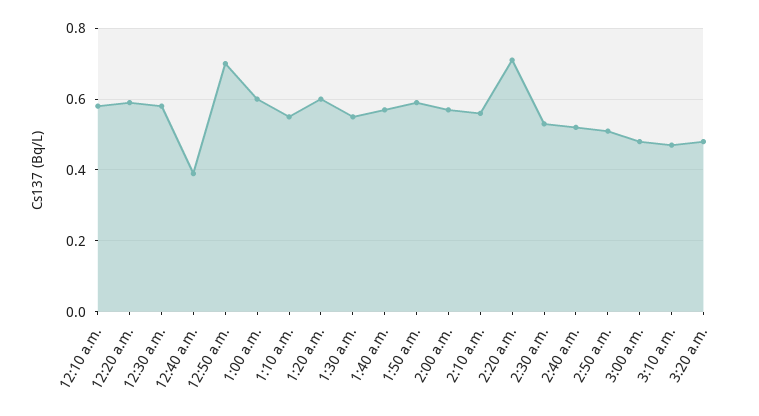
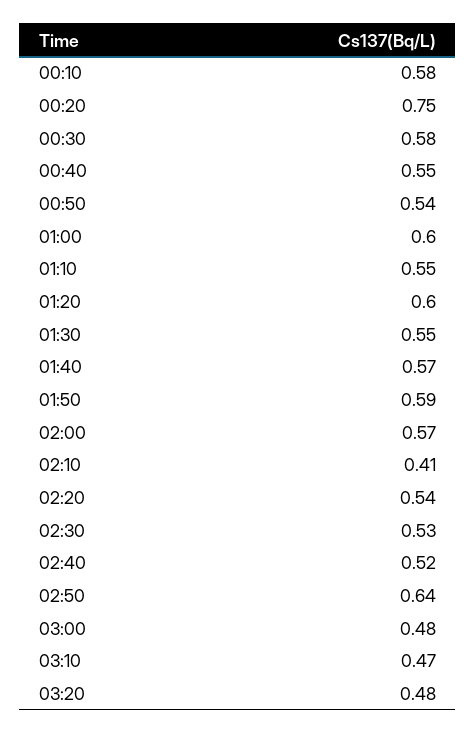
  {
    "12:10 a.m.": 0.58,
-   "12:20 a.m.": 0.6,
+   "12:20 a.m.": 0.75,
    "12:30 a.m.": 0.58,
-   "12:40 a.m.": 0.4,
+   "12:40 a.m.": 0.55,
-   "12:50 a.m.": 0.7,
+   "12:50 a.m.": 0.54,
    "1:00 a.m.": 0.6,
    "1:10 a.m.": 0.55,
    "1:20 a.m.": 0.6,
    "1:30 a.m.": 0.55,
    "1:40 a.m.": 0.57,
    "1:50 a.m.": 0.59,
    "2:00 a.m.": 0.57,
-   "2:10 a.m.": 0.55,
+   "2:10 a.m.": 0.41,
-   "2:20 a.m.": 0.7,
+   "2:20 a.m.": 0.54,
    "2:30 a.m.": 0.53,
    "2:40 a.m.": 0.52,
-   "2:50 a.m.": 0.5,
+   "2:50 a.m.": 0.64,
    "3:00 a.m.": 0.48,
    "3:10 a.m.": 0.47,
    "3:20 a.m.": 0.48
  }

